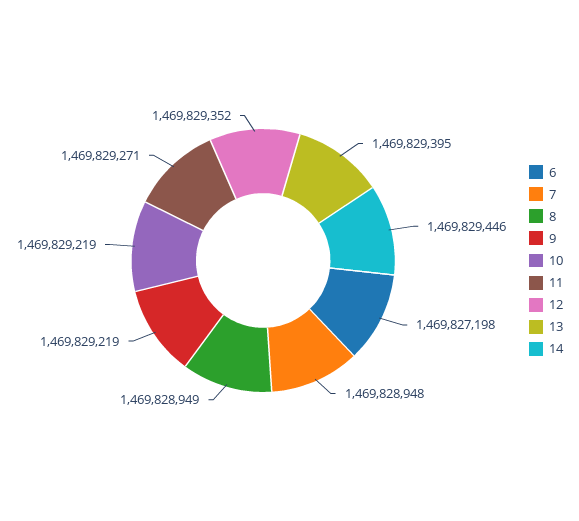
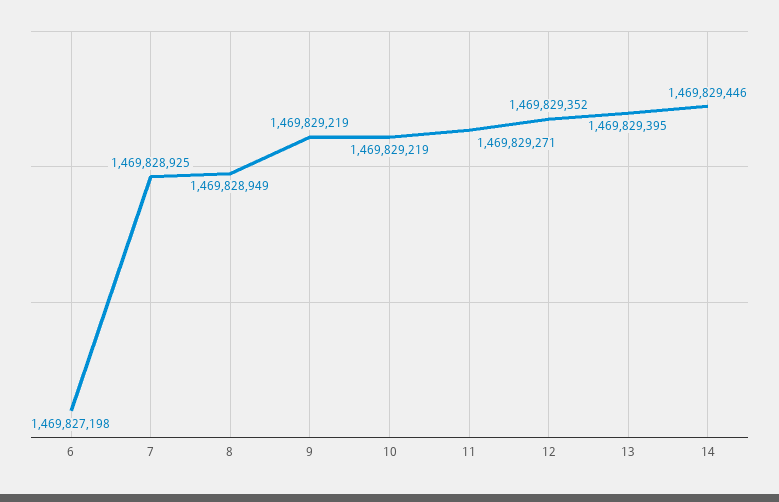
  {
    "6": 1469827198,
-   "7": 1469828948,
+   "7": 1469828925,
    "8": 1469828949,
    "9": 1469829219,
    "10": 1469829219,
    "11": 1469829271,
    "12": 1469829352,
    "13": 1469829395,
    "14": 1469829446
  }

